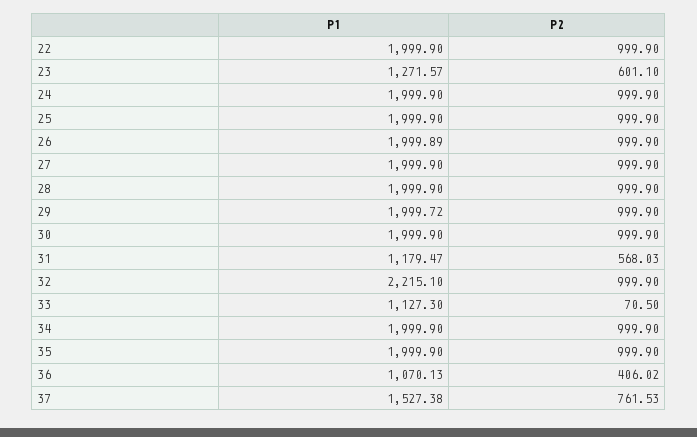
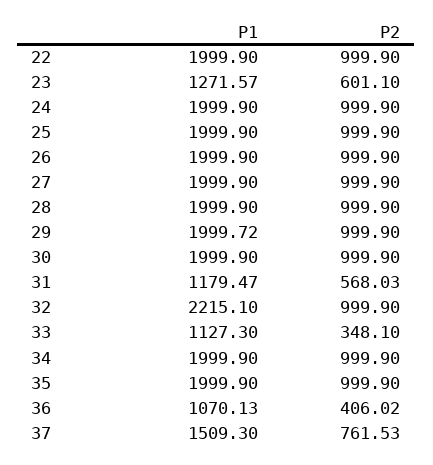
  {
    "P1": {
      "22": 1999.9,
      "23": 1271.57,
      "24": 1999.9,
      "25": 1999.9,
-     "26": 1999.89,
+     "26": 1999.9,
      "27": 1999.9,
      "28": 1999.9,
      "29": 1999.72,
      "30": 1999.9,
      "31": 1179.47,
      "32": 2215.1,
      "33": 1127.3,
      "34": 1999.9,
      "35": 1999.9,
      "36": 1070.13,
-     "37": 1527.38
+     "37": 1509.3
    },
    "P2": {
      "22": 999.9,
      "23": 601.1,
      "24": 999.9,
      "25": 999.9,
      "26": 999.9,
      "27": 999.9,
      "28": 999.9,
      "29": 999.9,
      "30": 999.9,
      "31": 568.03,
      "32": 999.9,
-     "33": 70.5,
+     "33": 348.1,
      "34": 999.9,
      "35": 999.9,
      "36": 406.02,
      "37": 761.53
    }
  }

